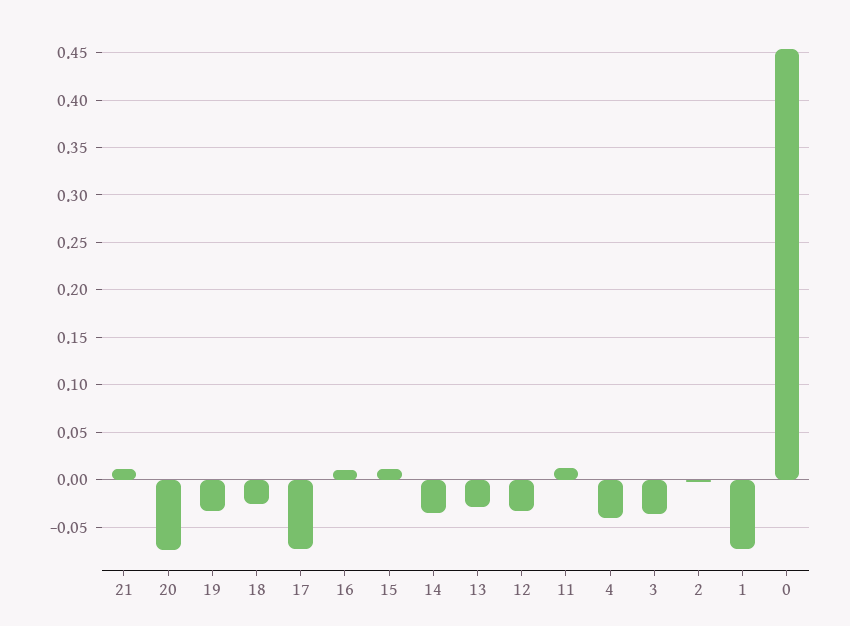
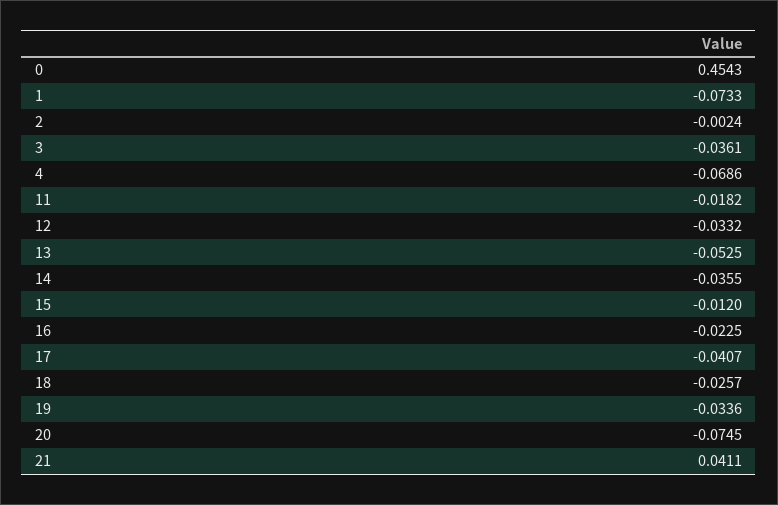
  {
-   "21": 0.01,
+   "21": 0.0411,
    "20": -0.0745,
    "19": -0.0336,
    "18": -0.0257,
-   "17": -0.07,
+   "17": -0.0407,
-   "16": 0.01,
+   "16": -0.0225,
-   "15": 0.01,
+   "15": -0.012,
    "14": -0.0355,
-   "13": -0.03,
+   "13": -0.0525,
    "12": -0.0332,
-   "11": 0.01,
+   "11": -0.0182,
-   "4": -0.04,
+   "4": -0.0686,
    "3": -0.0361,
    "2": -0.0024,
    "1": -0.0733,
    "0": 0.4543
  }

